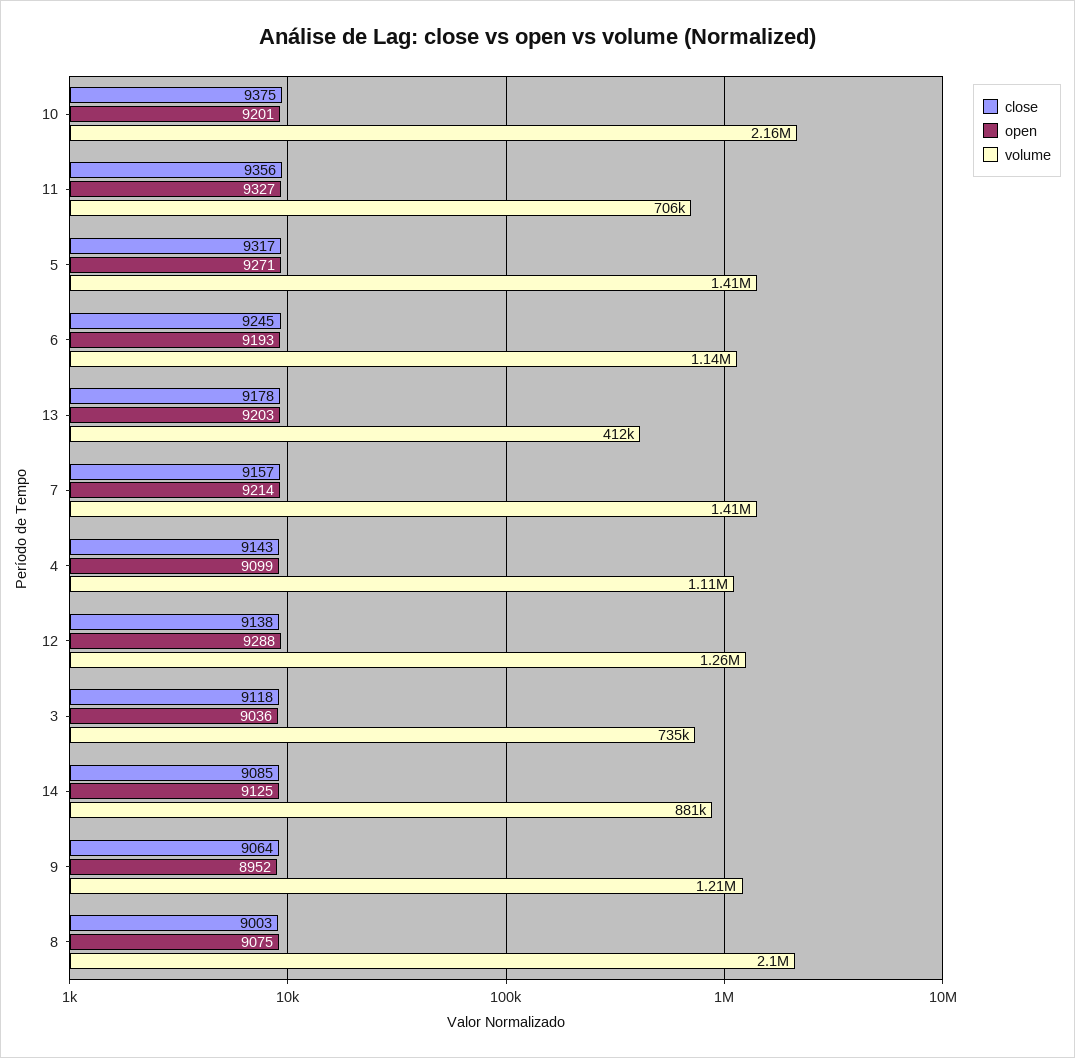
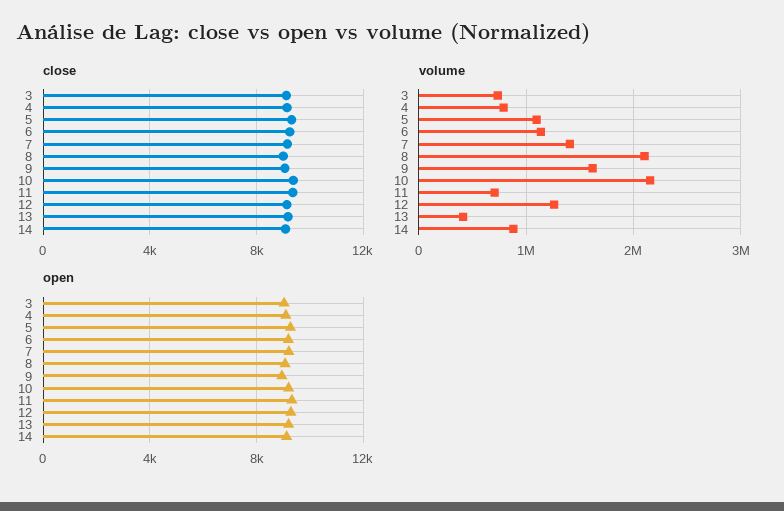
  {
    "close": {
      "10": 9375,
      "11": 9356,
      "5": 9317,
      "6": 9245,
      "13": 9178,
      "7": 9157,
      "4": 9143,
      "12": 9138,
      "3": 9118,
      "14": 9085,
      "9": 9064,
      "8": 9003
    },
    "open": {
      "10": 9201,
      "11": 9327,
      "5": 9271,
      "6": 9193,
      "13": 9203,
      "7": 9214,
      "4": 9099,
      "12": 9288,
      "3": 9036,
      "14": 9125,
      "9": 8952,
      "8": 9075
    },
    "volume": {
      "10": 2160000,
      "11": 706000,
-     "5": 1410000,
+     "5": 1100000,
      "6": 1140000,
      "13": 412000,
      "7": 1410000,
-     "4": 1110000,
+     "4": 800000,
      "12": 1260000,
      "3": 735000,
      "14": 881000,
-     "9": 1210000,
+     "9": 1600000,
      "8": 2100000
    }
  }

